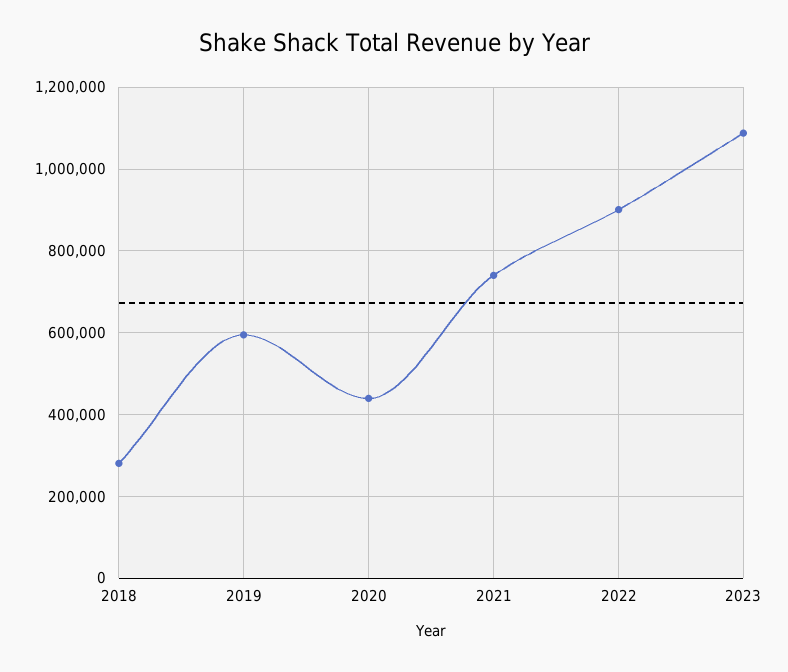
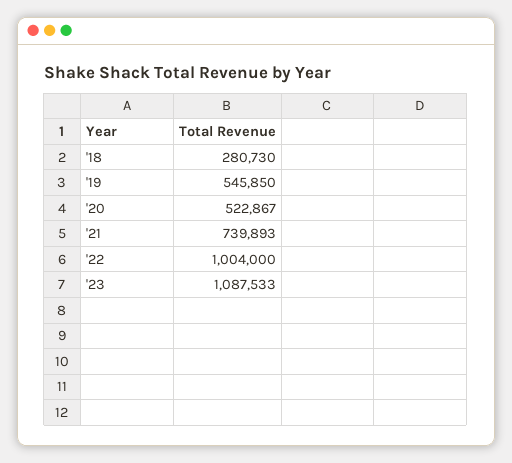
  {
    "2018": 280730,
-   "2019": 600000,
+   "2019": 545850,
-   "2020": 440000,
+   "2020": 522867,
    "2021": 739893,
-   "2022": 900000,
+   "2022": 1004000,
    "2023": 1087533
  }

